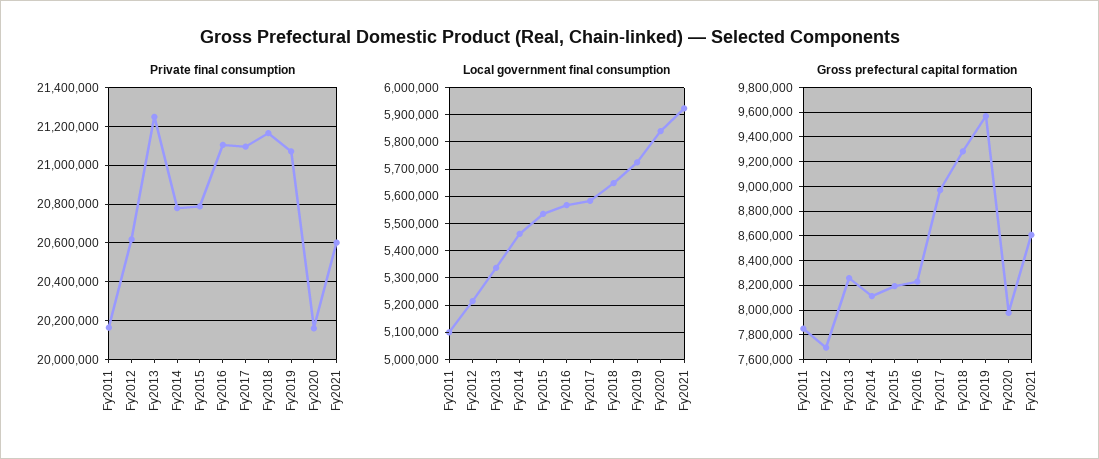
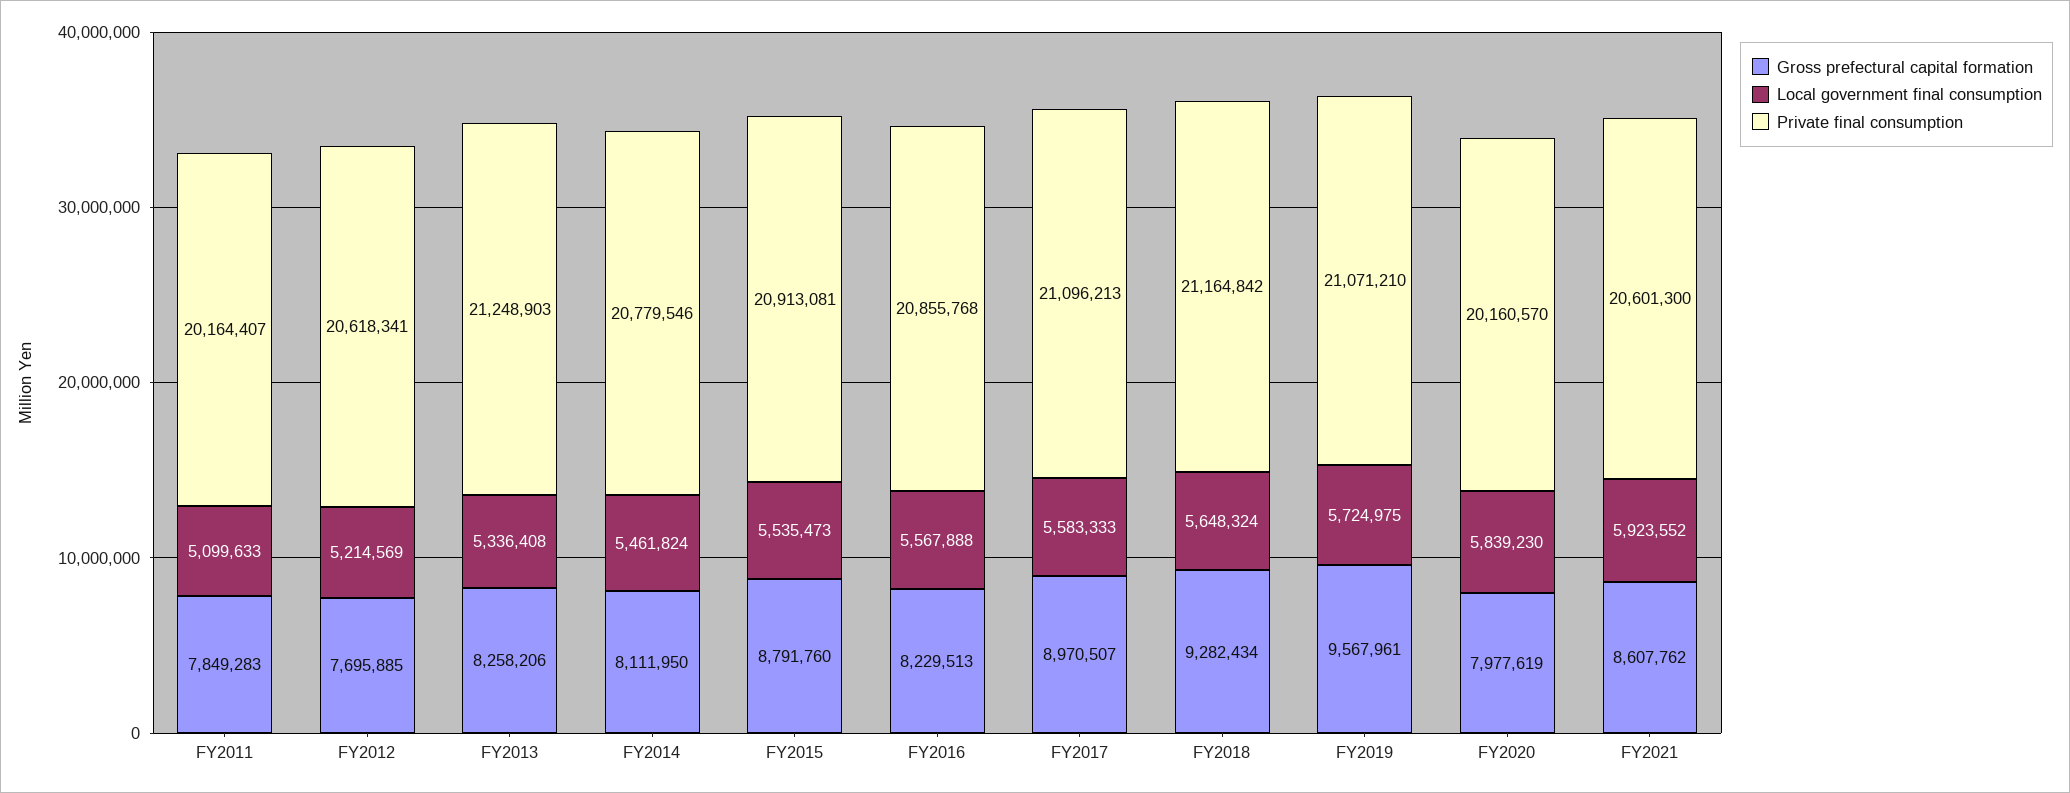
  {
    "Private final consumption": {
      "Fy2011": 20164407,
      "Fy2012": 20618341,
      "Fy2013": 21248903,
      "Fy2014": 20779546,
-     "Fy2015": 20800000,
+     "Fy2015": 20913081,
-     "Fy2016": 21100000,
+     "Fy2016": 20855768,
      "Fy2017": 21096213,
      "Fy2018": 21164842,
      "Fy2019": 21071210,
      "Fy2020": 20160570,
      "Fy2021": 20601300
    },
    "Local government final consumption": {
      "Fy2011": 5099633,
      "Fy2012": 5214569,
      "Fy2013": 5336408,
      "Fy2014": 5461824,
      "Fy2015": 5535473,
      "Fy2016": 5567888,
      "Fy2017": 5583333,
      "Fy2018": 5648324,
      "Fy2019": 5724975,
      "Fy2020": 5839230,
      "Fy2021": 5923552
    },
    "Gross prefectural capital formation": {
      "Fy2011": 7849283,
      "Fy2012": 7695885,
      "Fy2013": 8258206,
      "Fy2014": 8111950,
-     "Fy2015": 8200000,
+     "Fy2015": 8791760,
      "Fy2016": 8229513,
      "Fy2017": 8970507,
      "Fy2018": 9282434,
      "Fy2019": 9567961,
      "Fy2020": 7977619,
      "Fy2021": 8607762
    }
  }

